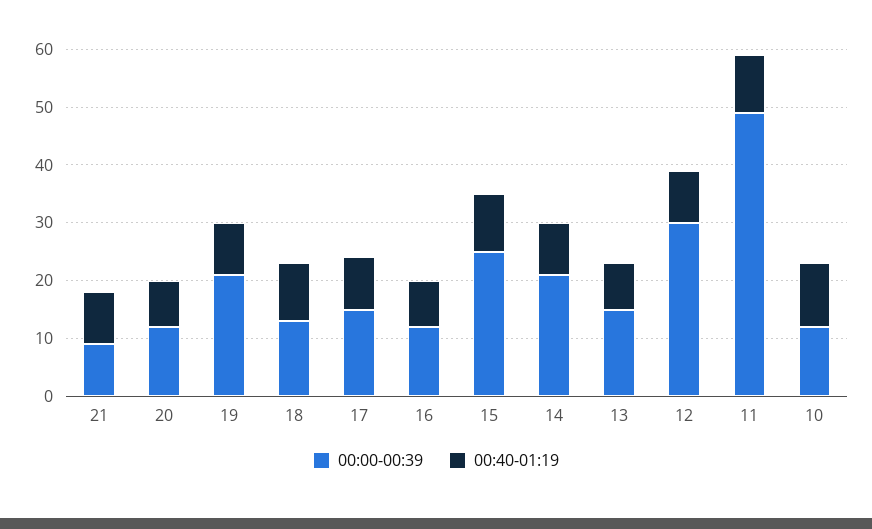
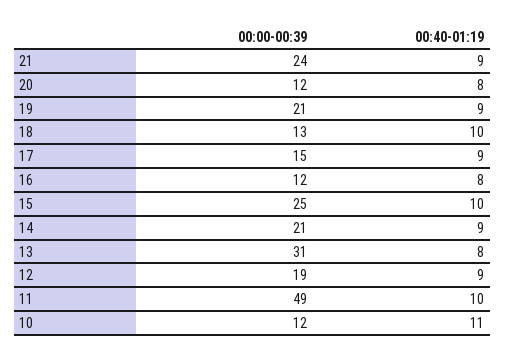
  {
    "00:00-00:39": {
-     "21": 10,
+     "21": 24,
      "20": 12,
      "19": 21,
      "18": 13,
      "17": 15,
      "16": 12,
      "15": 25,
      "14": 21,
-     "13": 15,
+     "13": 31,
-     "12": 30,
+     "12": 19,
      "11": 49,
      "10": 12
    },
    "00:40-01:19": {
      "21": 9,
      "20": 8,
      "19": 9,
      "18": 10,
      "17": 9,
      "16": 8,
      "15": 10,
      "14": 9,
      "13": 8,
      "12": 9,
      "11": 10,
      "10": 11
    }
  }

